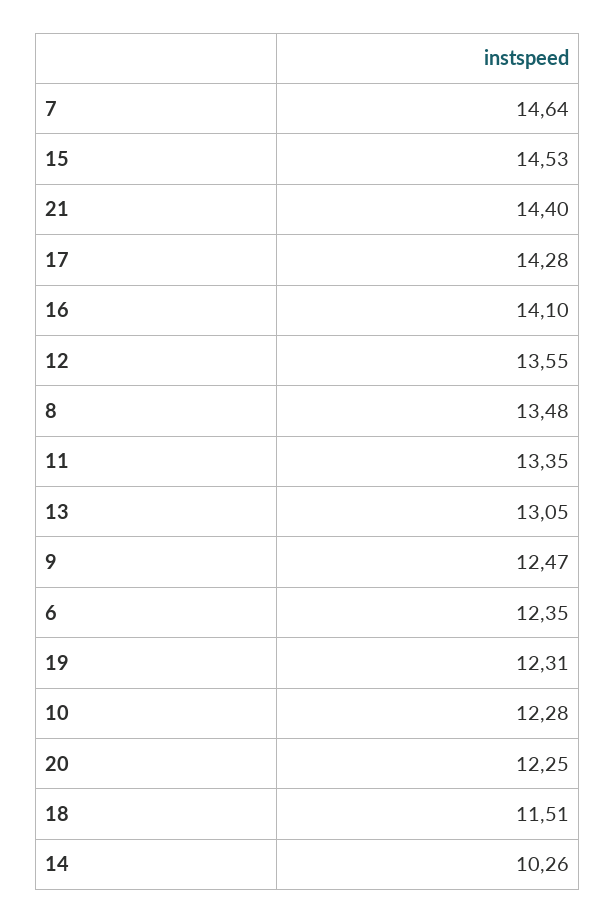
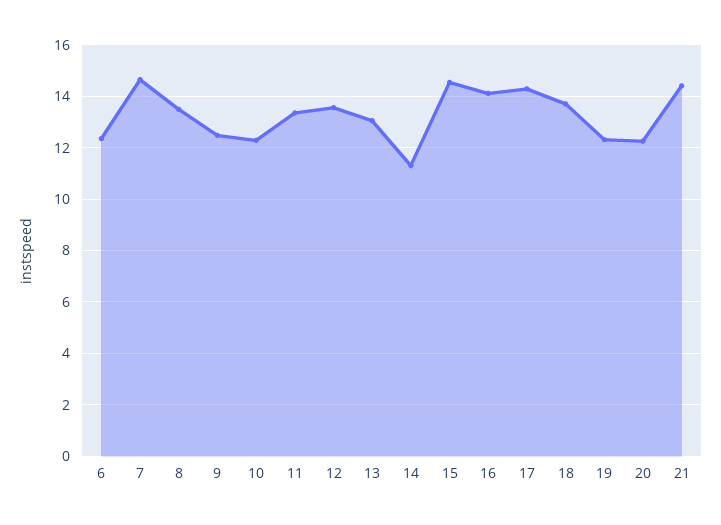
  {
    "7": 14.64,
    "15": 14.53,
    "21": 14.4,
    "17": 14.28,
    "16": 14.1,
    "12": 13.55,
    "8": 13.48,
    "11": 13.35,
    "13": 13.05,
    "9": 12.47,
    "6": 12.35,
    "19": 12.31,
    "10": 12.28,
    "20": 12.25,
-   "18": 11.51,
+   "18": 13.75,
-   "14": 10.26
+   "14": 11.25
  }

